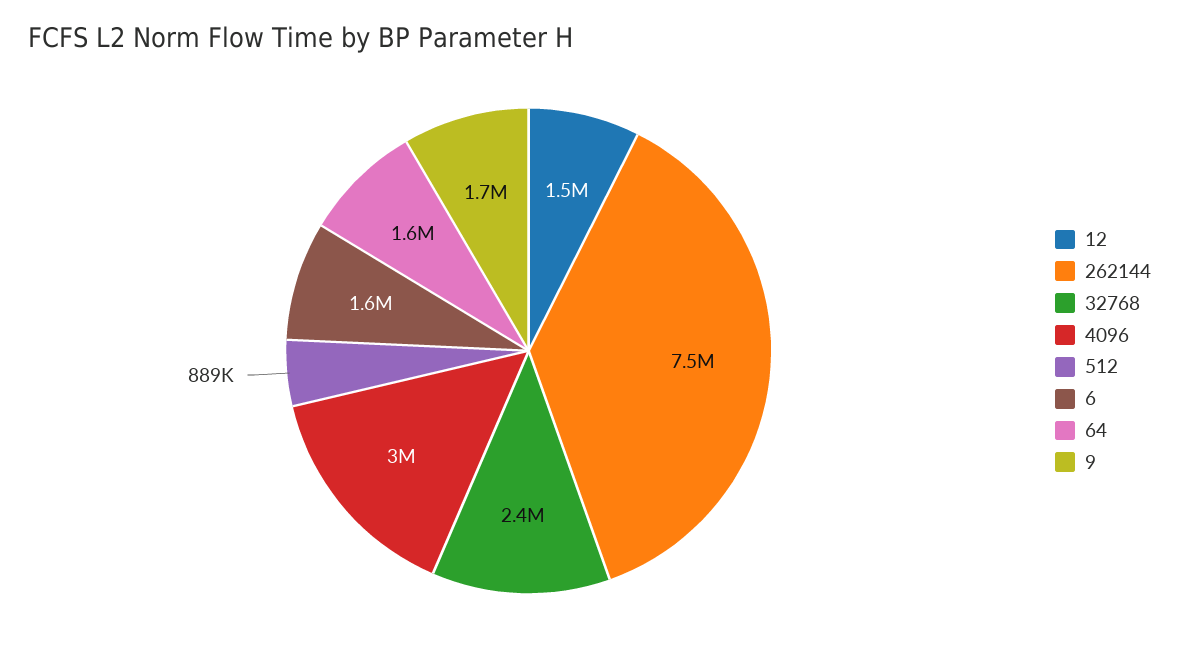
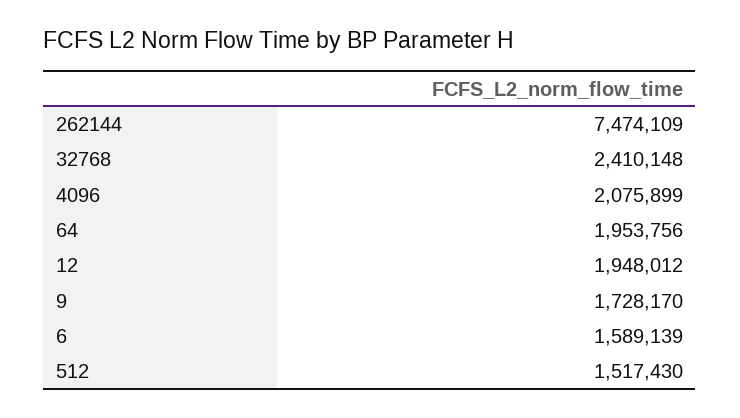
  {
-   "12": 1500000,
+   "12": 1948012,
    "262144": 7474109,
    "32768": 2410148,
-   "4096": 3000000,
+   "4096": 2075899,
-   "512": 889000,
+   "512": 1517430,
    "6": 1589139,
-   "64": 1600000,
+   "64": 1953756,
    "9": 1728170
  }

